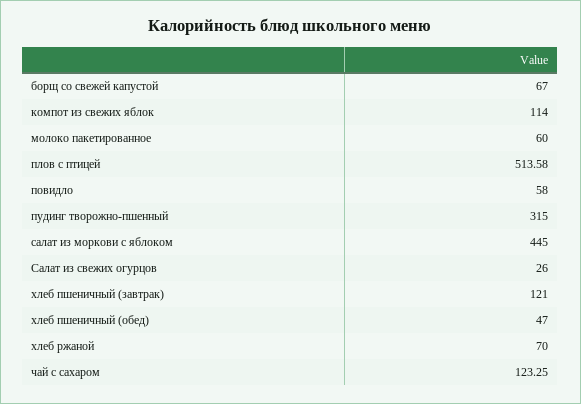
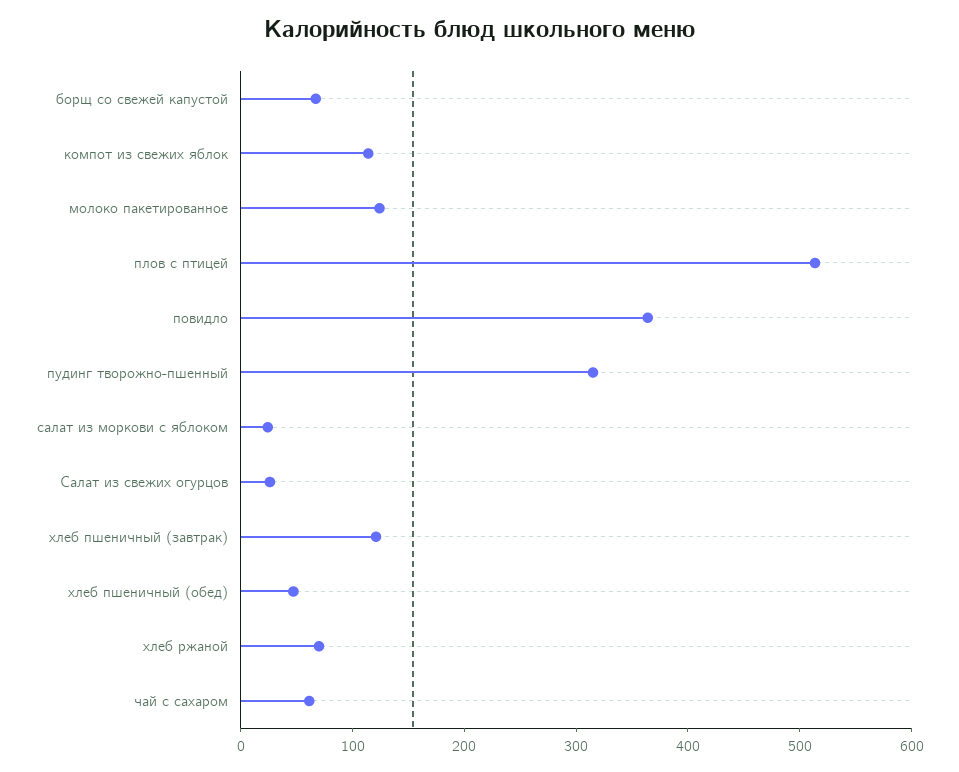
  {
    "борщ со свежей капустой": 67,
    "компот из свежих яблок": 114,
-   "молоко пакетированное": 60,
+   "молоко пакетированное": 120,
    "плов с птицей": 513.58,
-   "повидло": 58,
+   "повидло": 360,
    "пудинг творожно-пшенный": 315,
-   "салат из моркови с яблоком": 445,
+   "салат из моркови с яблоком": 20,
    "Салат из свежих огурцов": 26,
    "хлеб пшеничный (завтрак)": 121,
    "хлеб пшеничный (обед)": 47,
    "хлеб ржаной": 70,
-   "чай с сахаром": 123.25
+   "чай с сахаром": 60
  }

